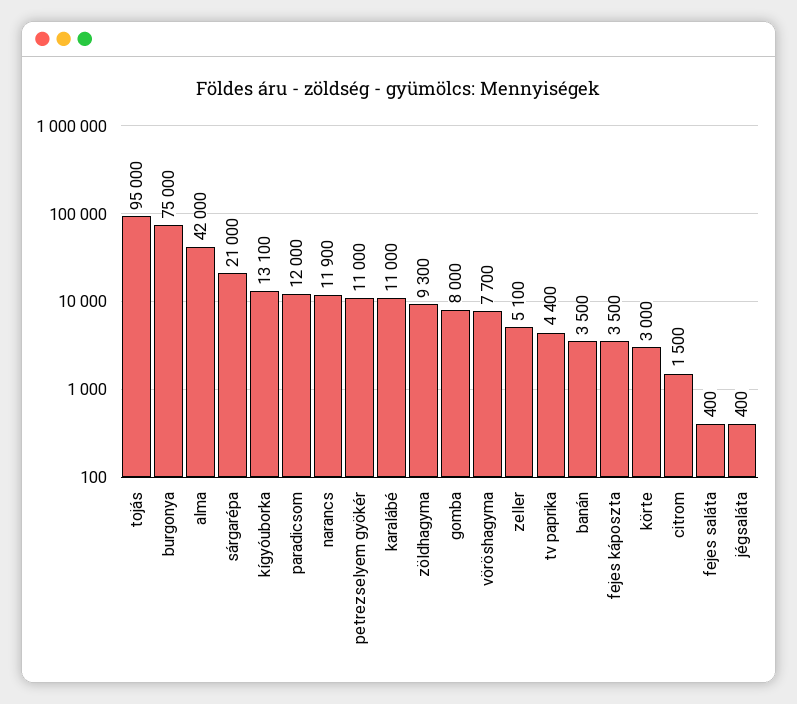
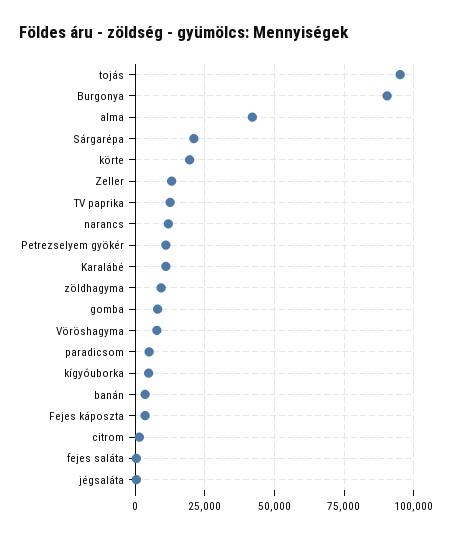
  {
    "tojás": 95000,
-   "burgonya": 75000,
+   "burgonya": 90000,
    "alma": 42000,
    "sárgarépa": 21000,
-   "kígyóuborka": 13100,
+   "kígyóuborka": 5000,
-   "paradicsom": 12000,
+   "paradicsom": 5000,
    "narancs": 11900,
    "petrezselyem gyökér": 11000,
    "karalábé": 11000,
    "zöldhagyma": 9300,
    "gomba": 8000,
    "vöröshagyma": 7700,
-   "zeller": 5100,
+   "zeller": 12500,
-   "tv paprika": 4400,
+   "tv paprika": 12500,
    "banán": 3500,
    "fejes káposzta": 3500,
-   "körte": 3000,
+   "körte": 20000,
    "citrom": 1500,
    "fejes saláta": 400,
    "jégsaláta": 400
  }

